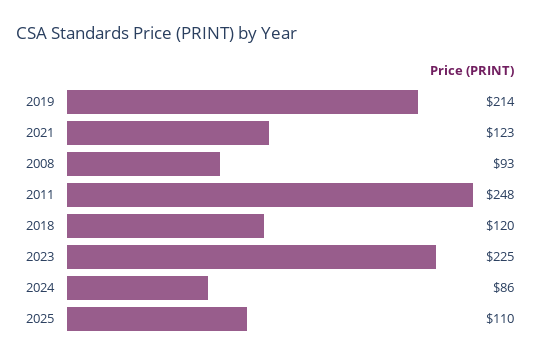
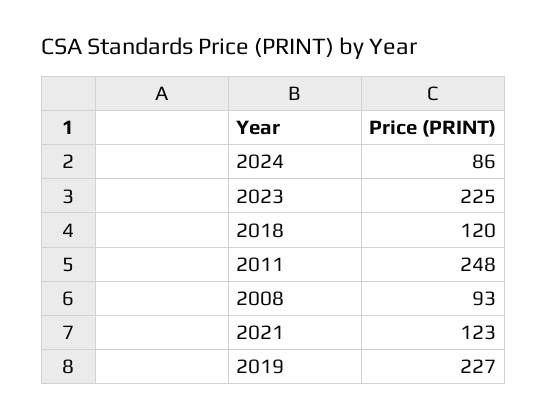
  {
-   "2019": 214,
+   "2019": 227,
    "2021": 123,
    "2008": 93,
    "2011": 248,
    "2018": 120,
    "2023": 225,
-   "2024": 86,
+   "2024": 86
-   "2025": 110
  }

